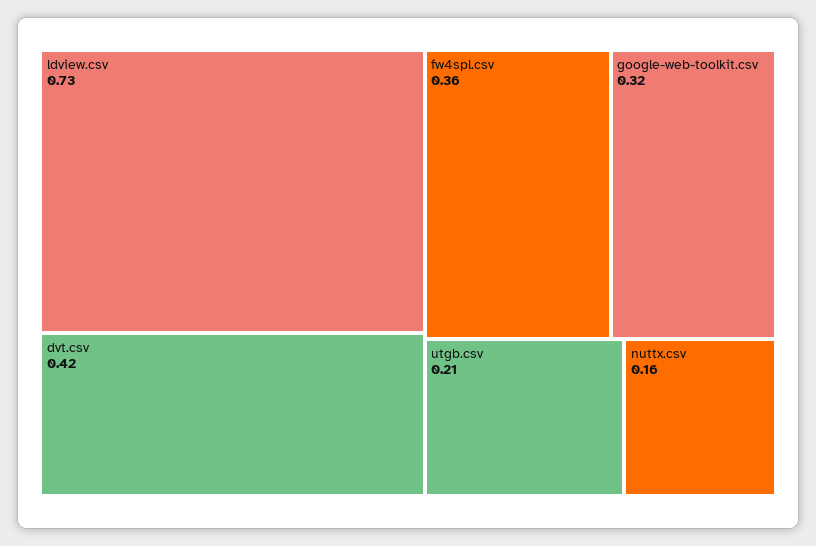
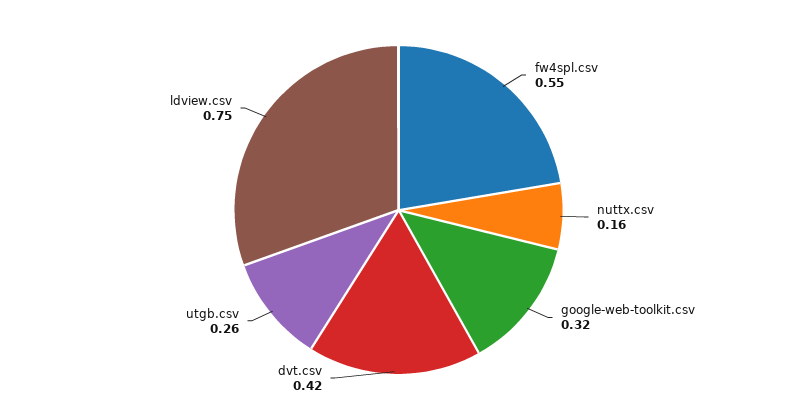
  {
-   "ldview.csv": 0.73,
+   "ldview.csv": 0.75,
    "dvt.csv": 0.42,
-   "fw4spl.csv": 0.36,
+   "fw4spl.csv": 0.55,
    "google-web-toolkit.csv": 0.32,
-   "utgb.csv": 0.21,
+   "utgb.csv": 0.26,
    "nuttx.csv": 0.16
  }

